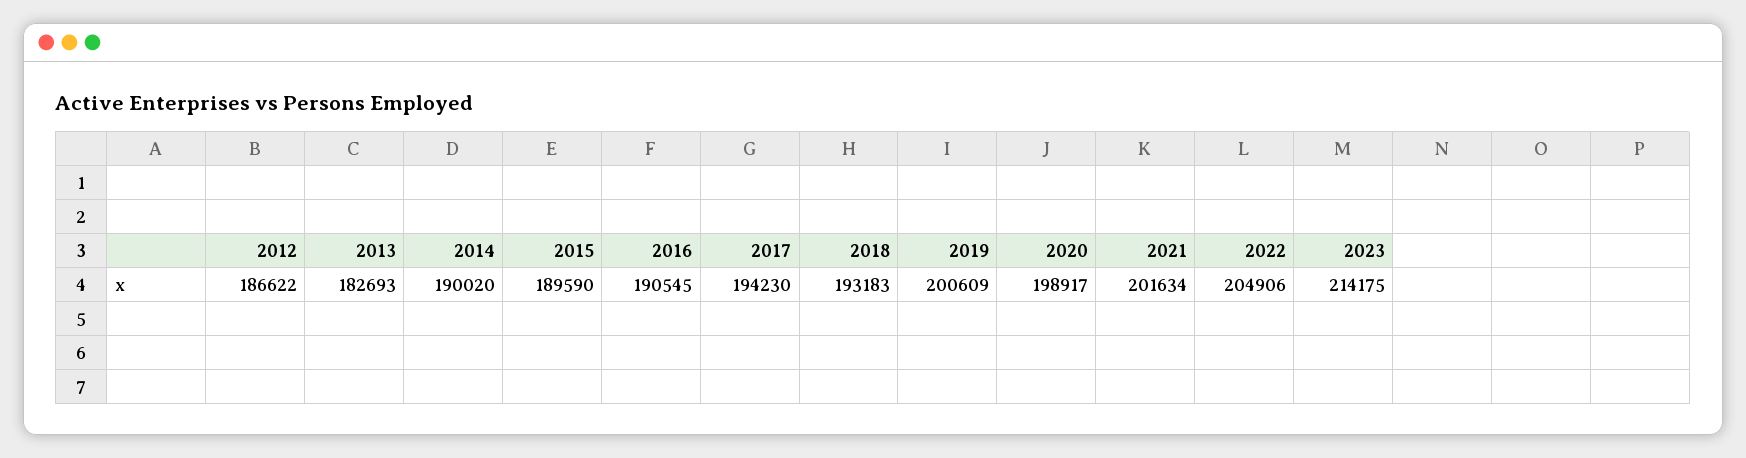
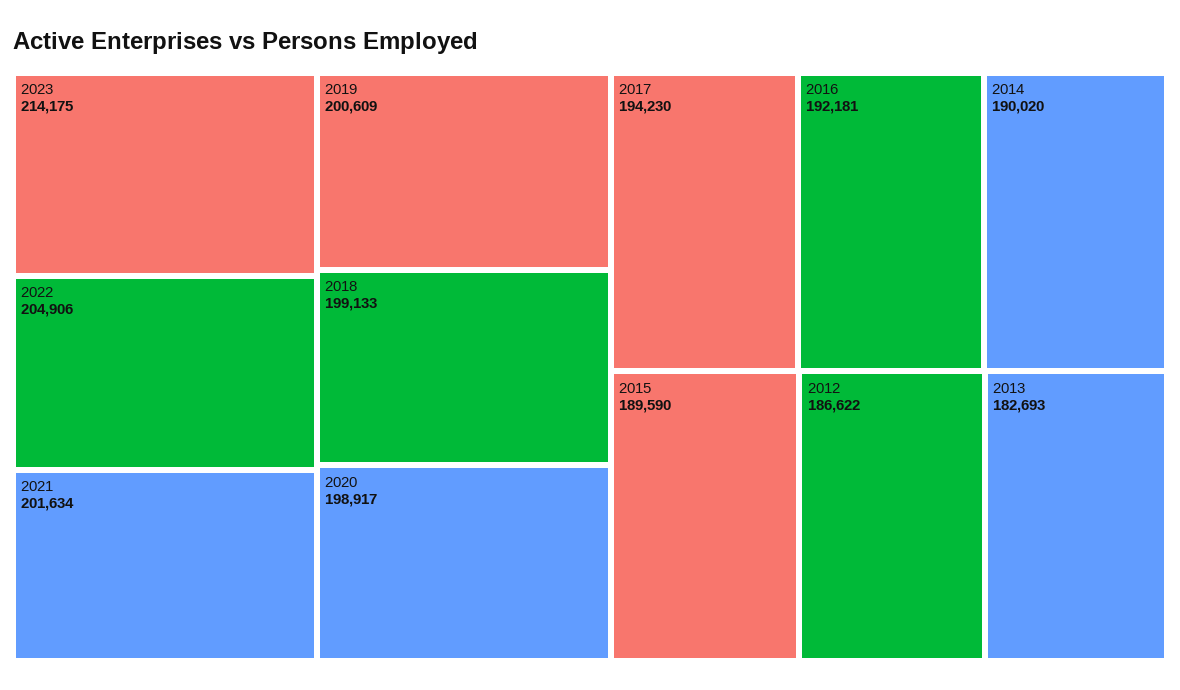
  {
    "2012": 186622,
    "2013": 182693,
    "2014": 190020,
    "2015": 189590,
-   "2016": 190545,
+   "2016": 192181,
    "2017": 194230,
-   "2018": 193183,
+   "2018": 199133,
    "2019": 200609,
    "2020": 198917,
    "2021": 201634,
    "2022": 204906,
    "2023": 214175
  }

